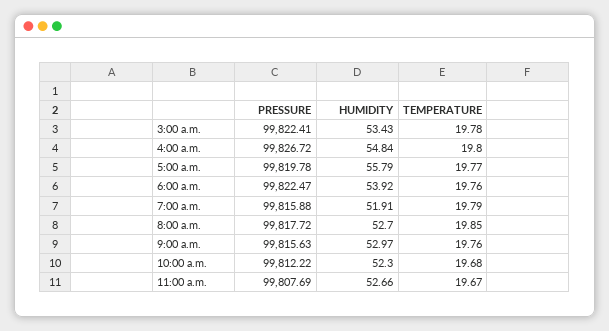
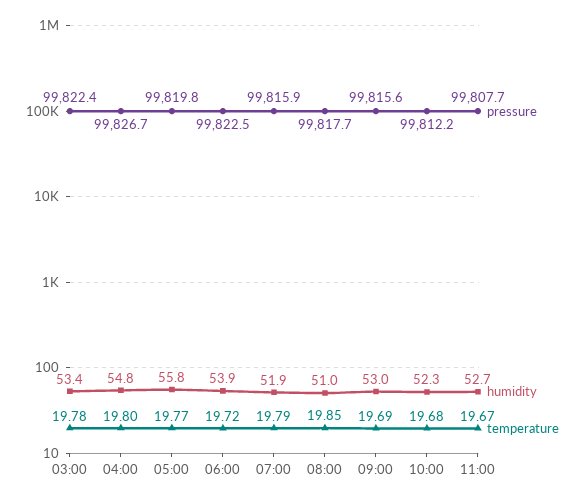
  {
    "PRESSURE": {
      "3:00 a.m.": 99822.41,
      "4:00 a.m.": 99826.72,
      "5:00 a.m.": 99819.78,
      "6:00 a.m.": 99822.47,
      "7:00 a.m.": 99815.88,
      "8:00 a.m.": 99817.72,
      "9:00 a.m.": 99815.63,
      "10:00 a.m.": 99812.22,
      "11:00 a.m.": 99807.69
    },
    "HUMIDITY": {
      "3:00 a.m.": 53.43,
      "4:00 a.m.": 54.84,
      "5:00 a.m.": 55.79,
      "6:00 a.m.": 53.92,
      "7:00 a.m.": 51.91,
-     "8:00 a.m.": 52.7,
+     "8:00 a.m.": 51,
      "9:00 a.m.": 52.97,
      "10:00 a.m.": 52.3,
      "11:00 a.m.": 52.66
    },
    "TEMPERATURE": {
      "3:00 a.m.": 19.78,
      "4:00 a.m.": 19.8,
      "5:00 a.m.": 19.77,
-     "6:00 a.m.": 19.76,
+     "6:00 a.m.": 19.72,
      "7:00 a.m.": 19.79,
      "8:00 a.m.": 19.85,
-     "9:00 a.m.": 19.76,
+     "9:00 a.m.": 19.69,
      "10:00 a.m.": 19.68,
      "11:00 a.m.": 19.67
    }
  }

